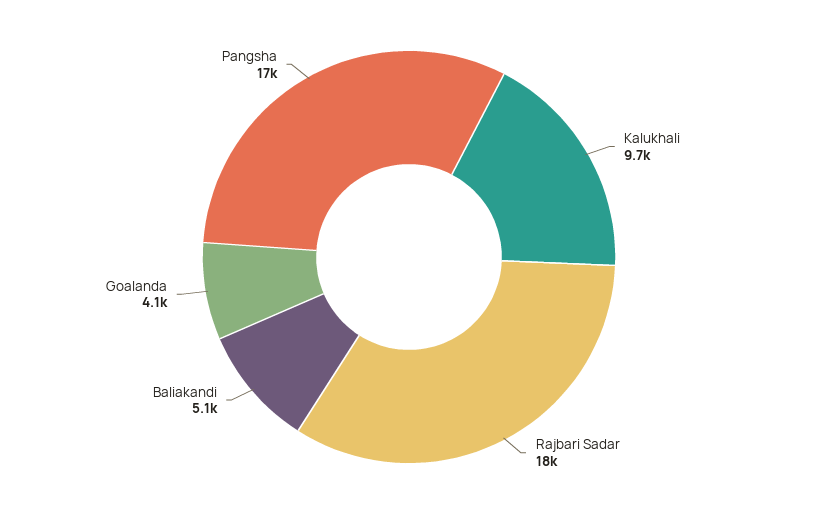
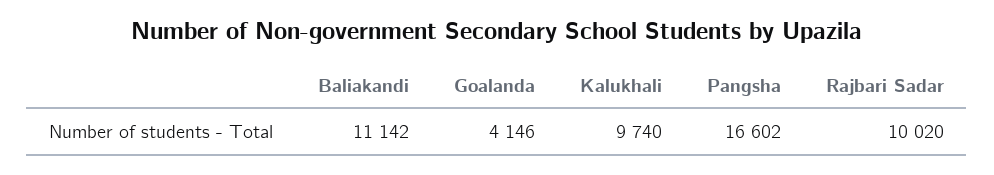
  {
    "Kalukhali": 9740,
-   "Rajbari Sadar": 18000,
+   "Rajbari Sadar": 10020,
-   "Baliakandi": 5100,
+   "Baliakandi": 11142,
    "Goalanda": 4146,
    "Pangsha": 16602
  }

